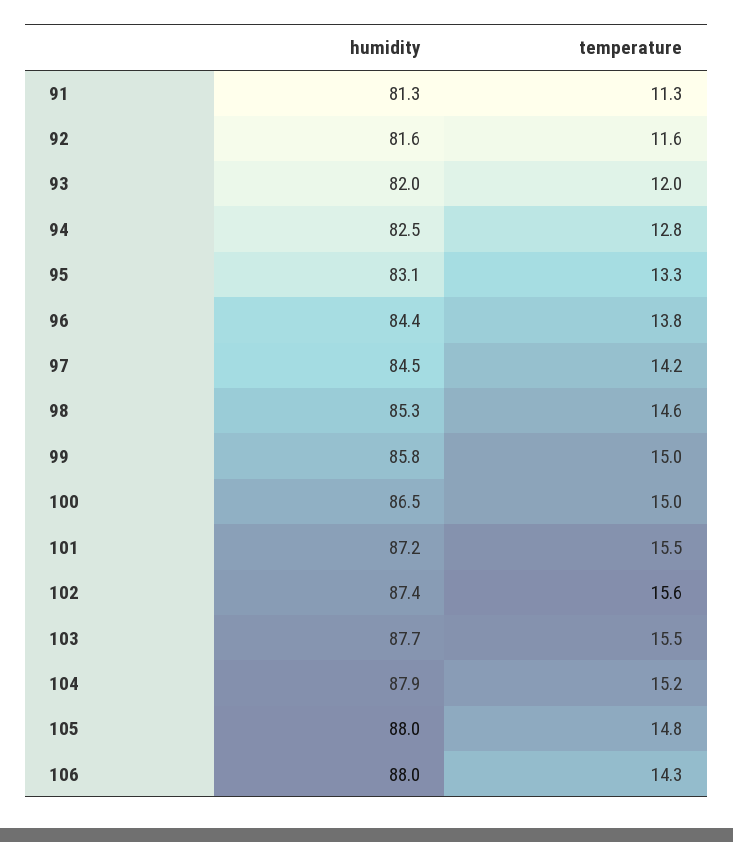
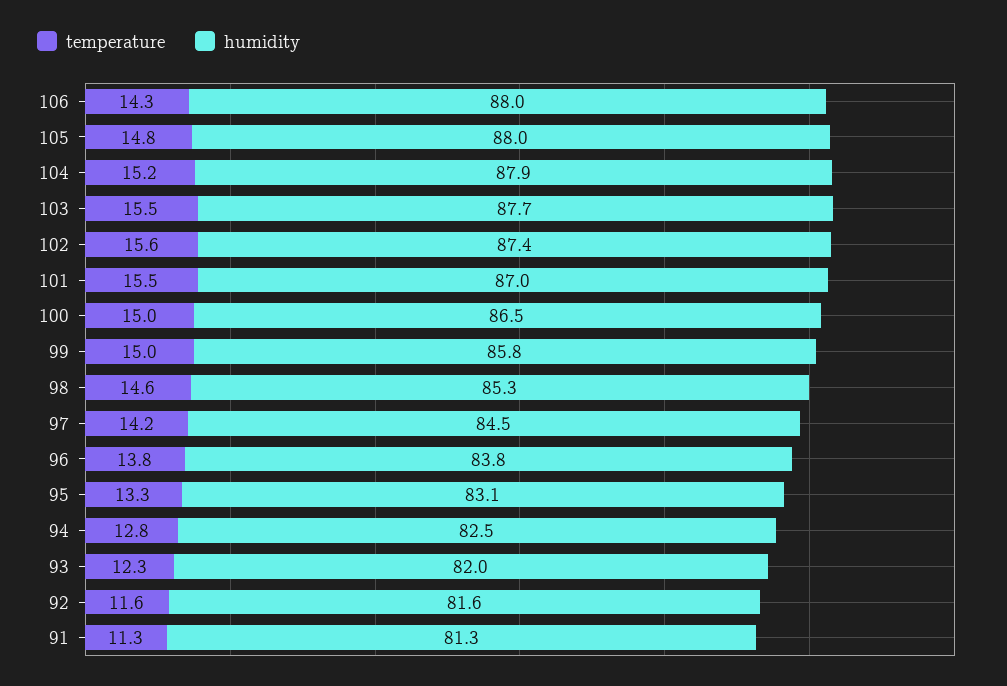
  {
    "humidity": {
      "91": 81.3,
      "92": 81.6,
      "93": 82,
      "94": 82.5,
      "95": 83.1,
-     "96": 84.4,
+     "96": 83.8,
      "97": 84.5,
      "98": 85.3,
      "99": 85.8,
      "100": 86.5,
-     "101": 87.2,
+     "101": 87,
      "102": 87.4,
      "103": 87.7,
      "104": 87.9,
      "105": 88,
      "106": 88
    },
    "temperature": {
      "91": 11.3,
      "92": 11.6,
-     "93": 12,
+     "93": 12.3,
      "94": 12.8,
      "95": 13.3,
      "96": 13.8,
      "97": 14.2,
      "98": 14.6,
      "99": 15,
      "100": 15,
      "101": 15.5,
      "102": 15.6,
      "103": 15.5,
      "104": 15.2,
      "105": 14.8,
      "106": 14.3
    }
  }

